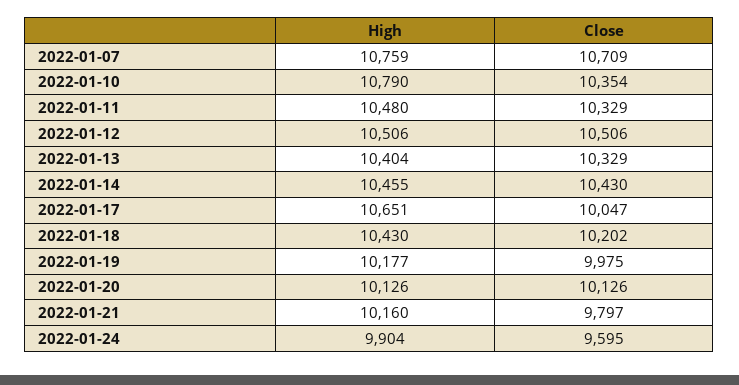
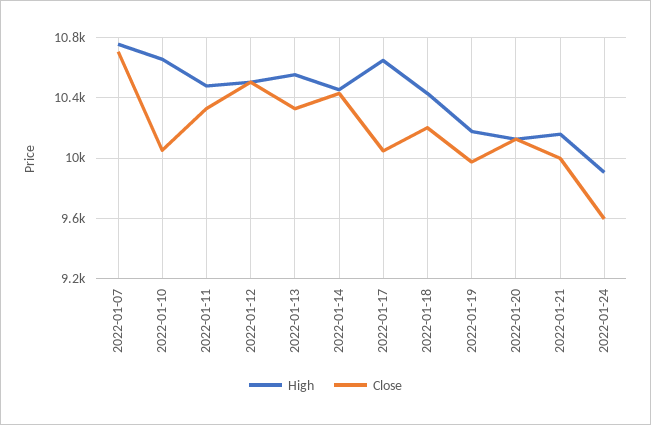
  {
    "High": {
      "2022-01-07": 10759,
-     "2022-01-10": 10790,
+     "2022-01-10": 10650,
      "2022-01-11": 10480,
      "2022-01-12": 10506,
-     "2022-01-13": 10404,
+     "2022-01-13": 10550,
      "2022-01-14": 10455,
      "2022-01-17": 10651,
      "2022-01-18": 10430,
      "2022-01-19": 10177,
      "2022-01-20": 10126,
      "2022-01-21": 10160,
      "2022-01-24": 9904
    },
    "Close": {
      "2022-01-07": 10709,
-     "2022-01-10": 10354,
+     "2022-01-10": 10050,
      "2022-01-11": 10329,
      "2022-01-12": 10506,
      "2022-01-13": 10329,
      "2022-01-14": 10430,
      "2022-01-17": 10047,
      "2022-01-18": 10202,
      "2022-01-19": 9975,
      "2022-01-20": 10126,
-     "2022-01-21": 9797,
+     "2022-01-21": 10000,
      "2022-01-24": 9595
    }
  }

